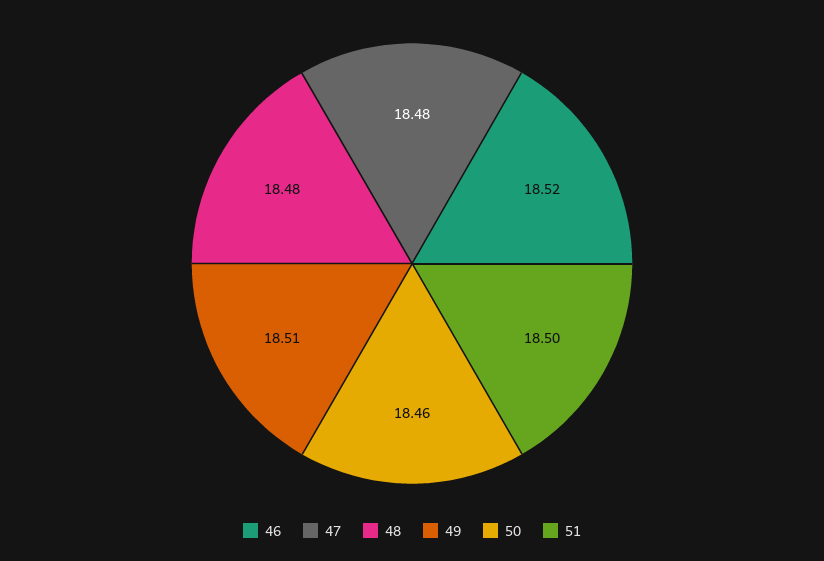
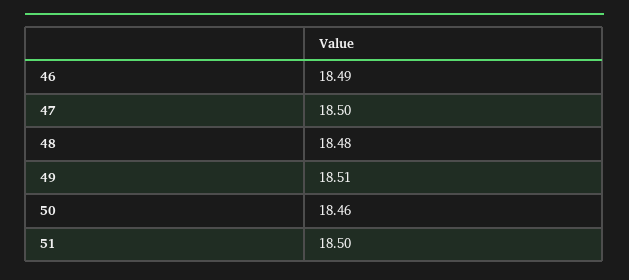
  {
-   "46": 18.52,
+   "46": 18.49,
-   "47": 18.48,
+   "47": 18.5,
    "48": 18.48,
    "49": 18.51,
    "50": 18.46,
    "51": 18.5
  }

